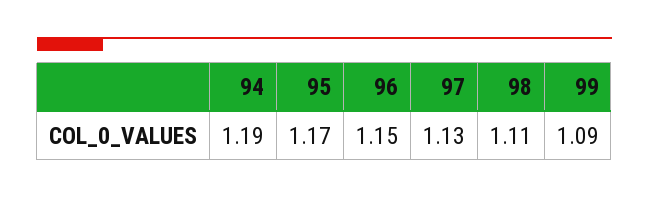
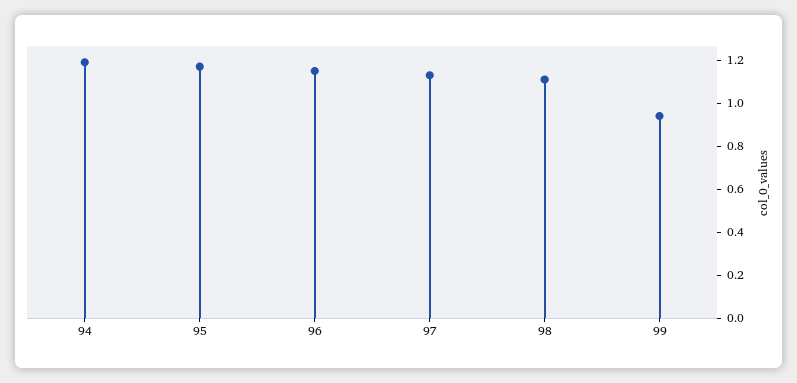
  {
    "94": 1.19,
    "95": 1.17,
    "96": 1.15,
    "97": 1.13,
    "98": 1.11,
-   "99": 1.09
+   "99": 0.95
  }

